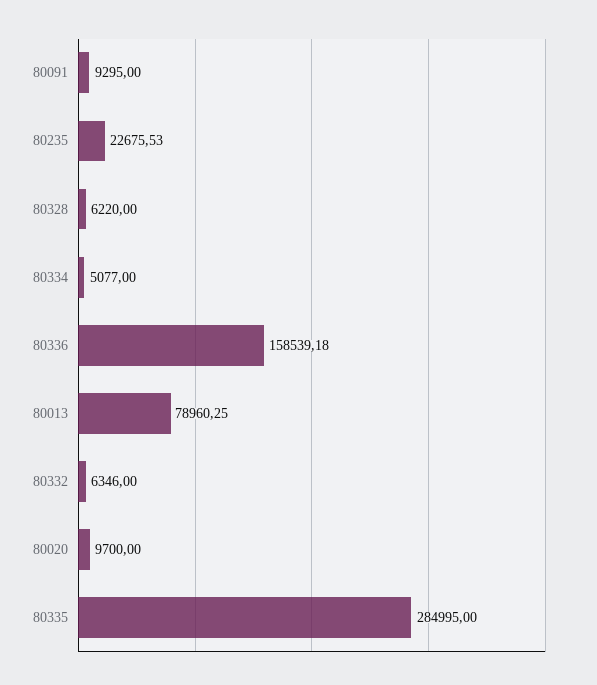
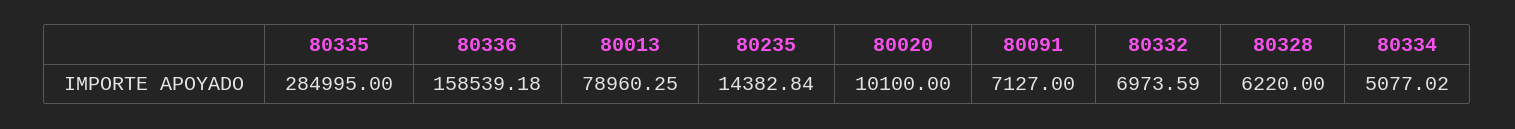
  {
-   "80091": 9295,
+   "80091": 7127,
-   "80235": 22675.53,
+   "80235": 14382.84,
    "80328": 6220,
-   "80334": 5077,
+   "80334": 5077.02,
    "80336": 158539.18,
    "80013": 78960.25,
-   "80332": 6346,
+   "80332": 6973.59,
-   "80020": 9700,
+   "80020": 10100,
    "80335": 284995
  }

